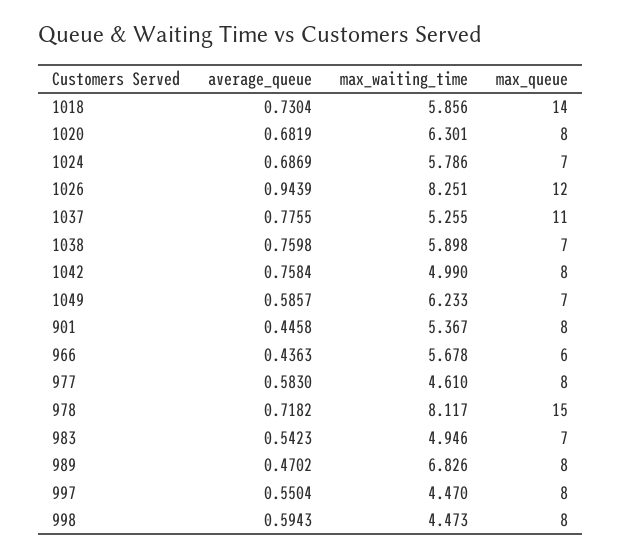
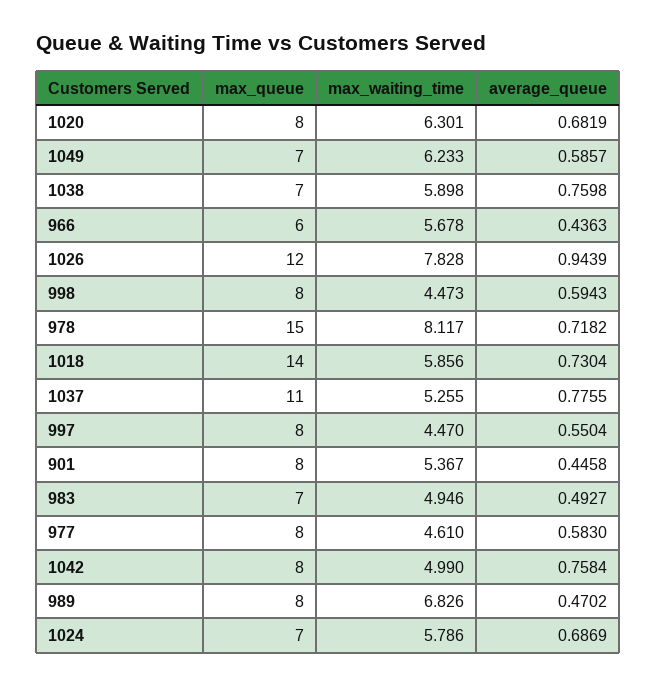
  {
    "average_queue": {
      "1018": 0.7304,
      "1020": 0.6819,
      "1024": 0.6869,
      "1026": 0.9439,
      "1037": 0.7755,
      "1038": 0.7598,
      "1042": 0.7584,
      "1049": 0.5857,
      "901": 0.4458,
      "966": 0.4363,
      "977": 0.583,
      "978": 0.7182,
-     "983": 0.5423,
+     "983": 0.4927,
      "989": 0.4702,
      "997": 0.5504,
      "998": 0.5943
    },
    "max_waiting_time": {
      "1018": 5.856,
      "1020": 6.301,
      "1024": 5.786,
-     "1026": 8.251,
+     "1026": 7.828,
      "1037": 5.255,
      "1038": 5.898,
      "1042": 4.99,
      "1049": 6.233,
      "901": 5.367,
      "966": 5.678,
      "977": 4.61,
      "978": 8.117,
      "983": 4.946,
      "989": 6.826,
      "997": 4.47,
      "998": 4.473
    },
    "max_queue": {
      "1018": 14,
      "1020": 8,
      "1024": 7,
      "1026": 12,
      "1037": 11,
      "1038": 7,
      "1042": 8,
      "1049": 7,
      "901": 8,
      "966": 6,
      "977": 8,
      "978": 15,
      "983": 7,
      "989": 8,
      "997": 8,
      "998": 8
    }
  }

